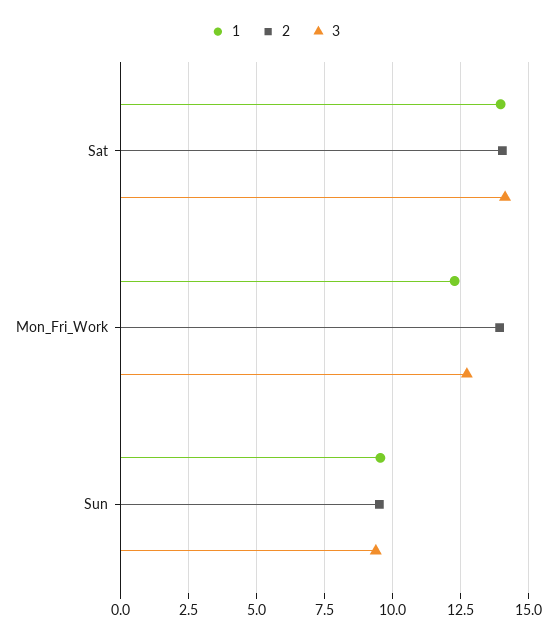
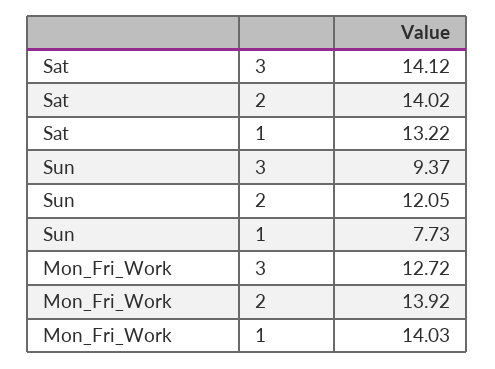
  {
    "1": {
-     "Sat": 14,
+     "Sat": 13.22,
-     "Mon_Fri_Work": 12.25,
+     "Mon_Fri_Work": 14.03,
-     "Sun": 9.5
+     "Sun": 7.73
    },
    "2": {
      "Sat": 14.02,
      "Mon_Fri_Work": 13.92,
-     "Sun": 9.5
+     "Sun": 12.05
    },
    "3": {
      "Sat": 14.12,
      "Mon_Fri_Work": 12.72,
      "Sun": 9.37
    }
  }

